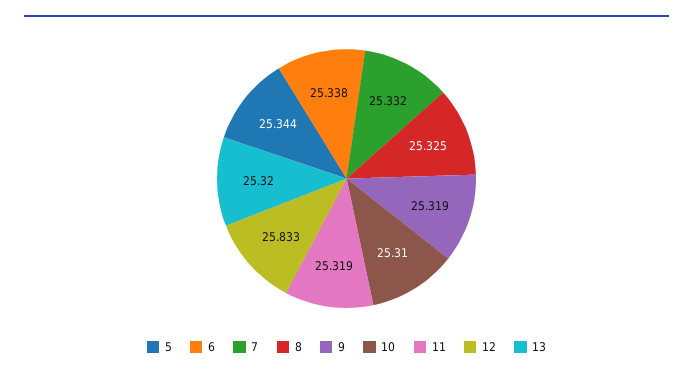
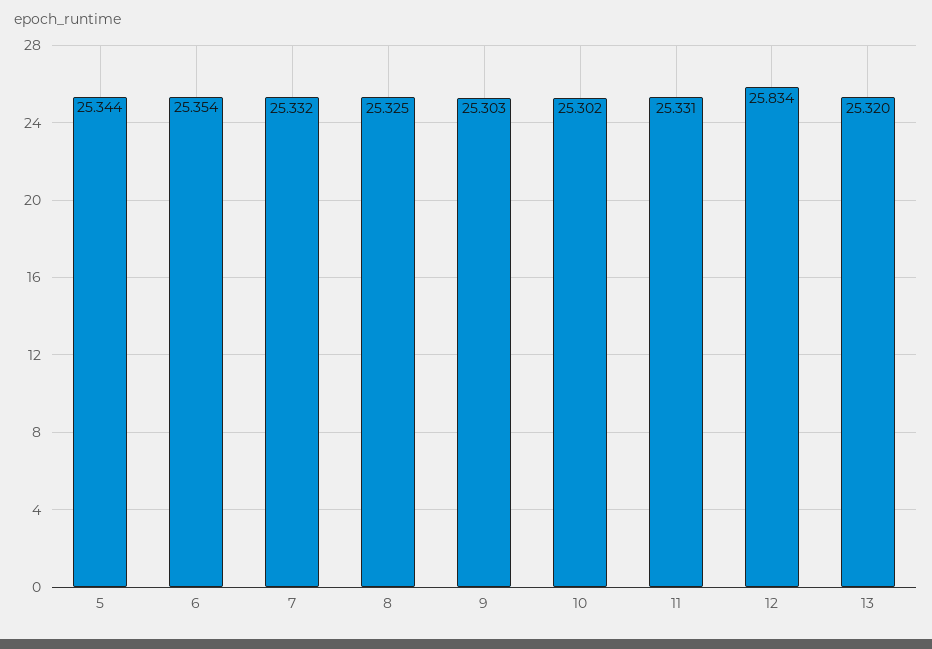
  {
    "5": 25.344,
-   "6": 25.338,
+   "6": 25.354,
    "7": 25.332,
    "8": 25.325,
-   "9": 25.319,
+   "9": 25.303,
-   "10": 25.31,
+   "10": 25.302,
-   "11": 25.319,
+   "11": 25.331,
-   "12": 25.833,
+   "12": 25.834,
    "13": 25.32
  }

